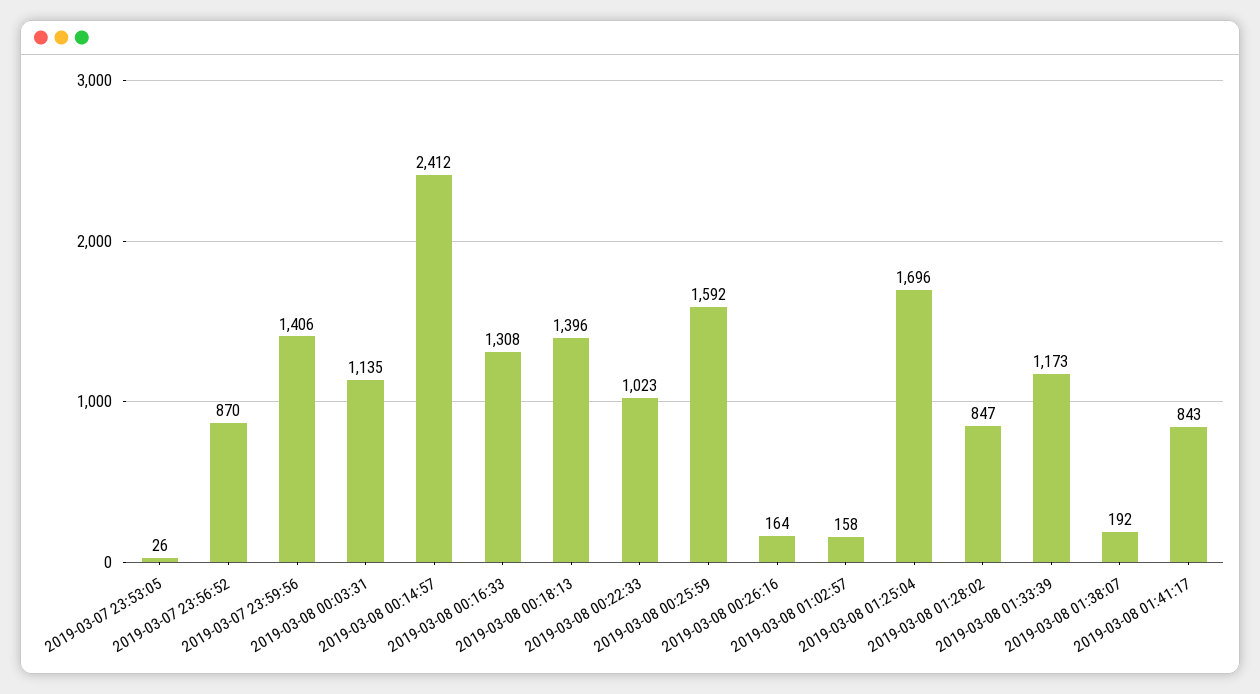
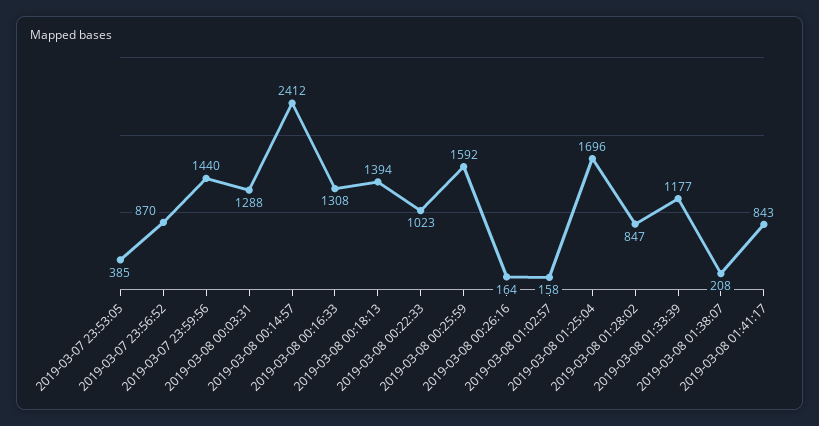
  {
-   "2019-03-07 23:53:05": 26,
+   "2019-03-07 23:53:05": 385,
    "2019-03-07 23:56:52": 870,
-   "2019-03-07 23:59:56": 1406,
+   "2019-03-07 23:59:56": 1440,
-   "2019-03-08 00:03:31": 1135,
+   "2019-03-08 00:03:31": 1288,
    "2019-03-08 00:14:57": 2412,
    "2019-03-08 00:16:33": 1308,
-   "2019-03-08 00:18:13": 1396,
+   "2019-03-08 00:18:13": 1394,
    "2019-03-08 00:22:33": 1023,
    "2019-03-08 00:25:59": 1592,
    "2019-03-08 00:26:16": 164,
    "2019-03-08 01:02:57": 158,
    "2019-03-08 01:25:04": 1696,
    "2019-03-08 01:28:02": 847,
-   "2019-03-08 01:33:39": 1173,
+   "2019-03-08 01:33:39": 1177,
-   "2019-03-08 01:38:07": 192,
+   "2019-03-08 01:38:07": 208,
    "2019-03-08 01:41:17": 843
  }

